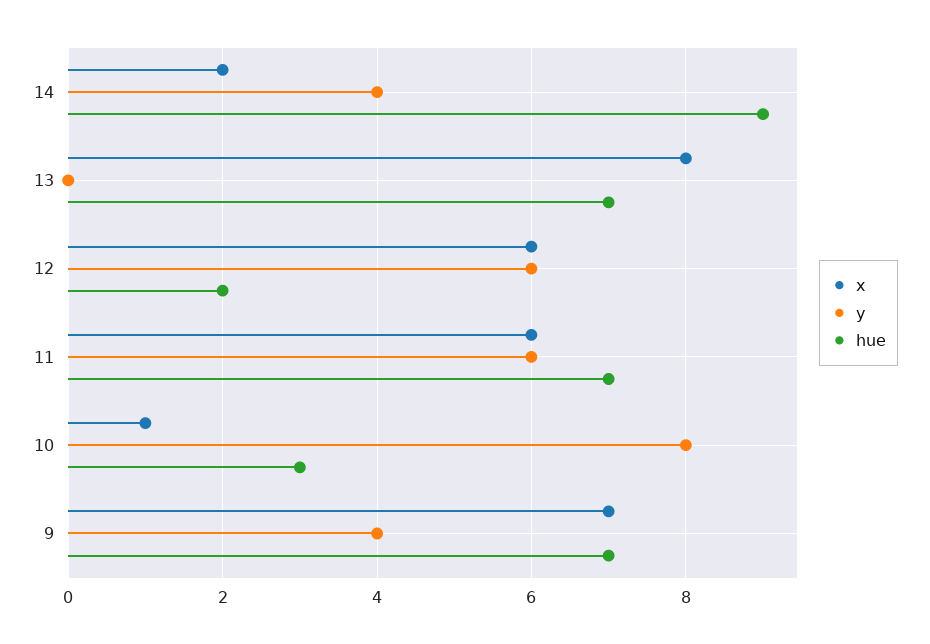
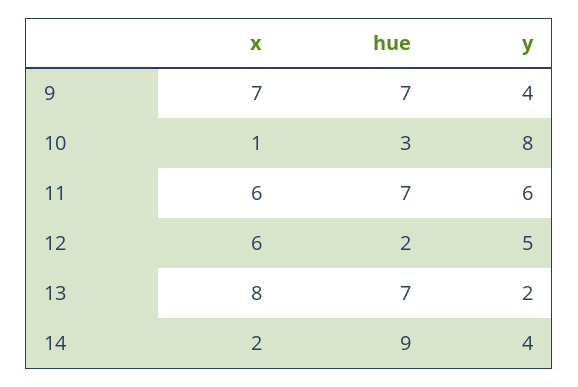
  {
    "x": {
      "14": 2,
      "13": 8,
      "12": 6,
      "11": 6,
      "10": 1,
      "9": 7
    },
    "y": {
      "14": 4,
-     "13": 0,
+     "13": 2,
-     "12": 6,
+     "12": 5,
      "11": 6,
      "10": 8,
      "9": 4
    },
    "hue": {
      "14": 9,
      "13": 7,
      "12": 2,
      "11": 7,
      "10": 3,
      "9": 7
    }
  }

